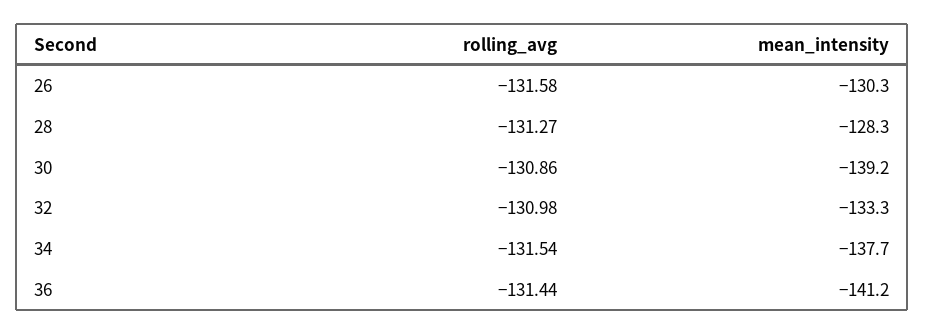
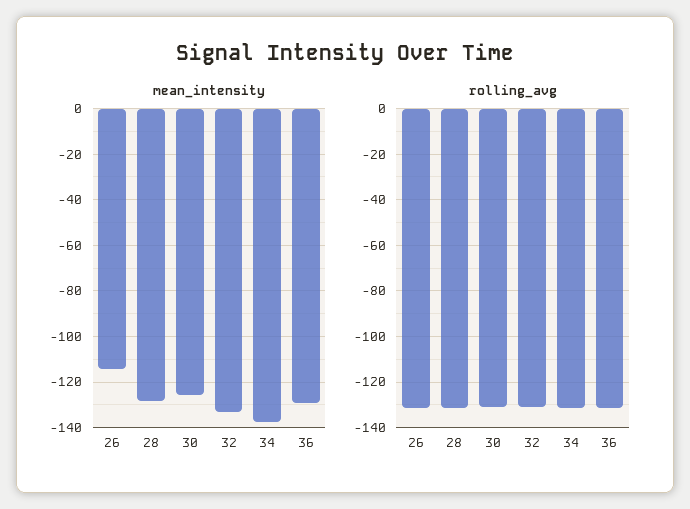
  {
    "rolling_avg": {
      "26": -131.58,
      "28": -131.27,
      "30": -130.86,
      "32": -130.98,
      "34": -131.54,
      "36": -131.44
    },
    "mean_intensity": {
-     "26": -130.3,
+     "26": -115,
      "28": -128.3,
-     "30": -139.2,
+     "30": -125,
      "32": -133.3,
      "34": -137.7,
-     "36": -141.2
+     "36": -130
    }
  }

